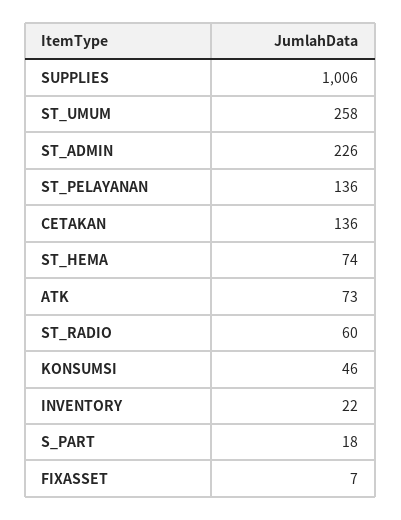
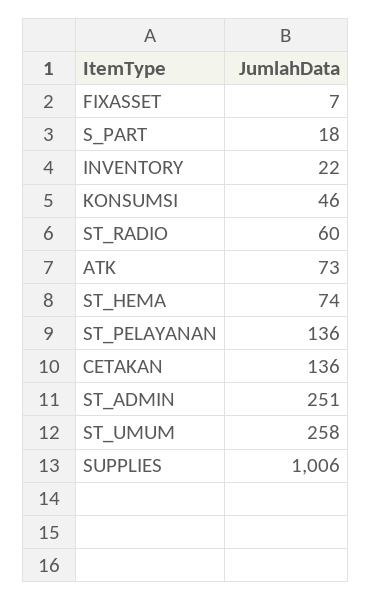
  {
    "SUPPLIES": 1006,
    "ST_UMUM": 258,
-   "ST_ADMIN": 226,
+   "ST_ADMIN": 251,
    "ST_PELAYANAN": 136,
    "CETAKAN": 136,
    "ST_HEMA": 74,
    "ATK": 73,
    "ST_RADIO": 60,
    "KONSUMSI": 46,
    "INVENTORY": 22,
    "S_PART": 18,
    "FIXASSET": 7
  }

